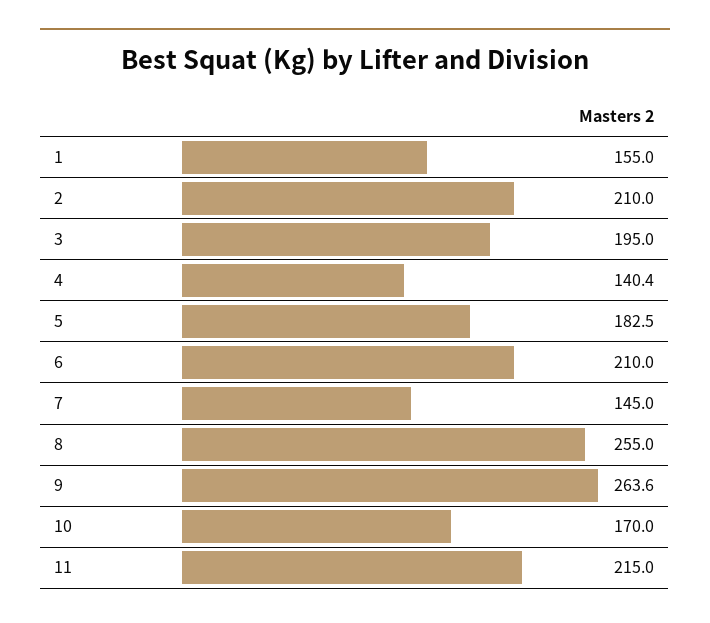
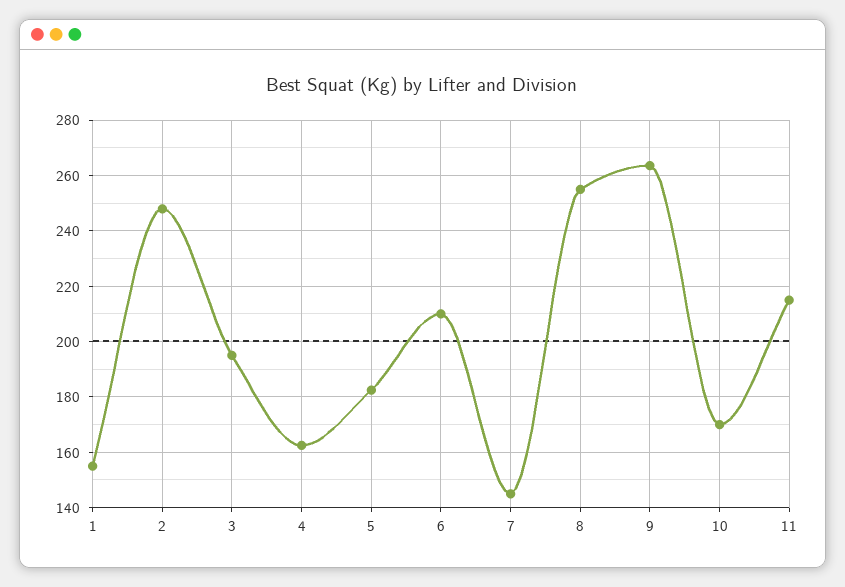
  {
    "1": 155,
-   "2": 210,
+   "2": 247.5,
    "3": 195,
-   "4": 140.4,
+   "4": 162.5,
    "5": 182.5,
    "6": 210,
    "7": 145,
    "8": 255,
    "9": 263.6,
    "10": 170,
    "11": 215
  }

